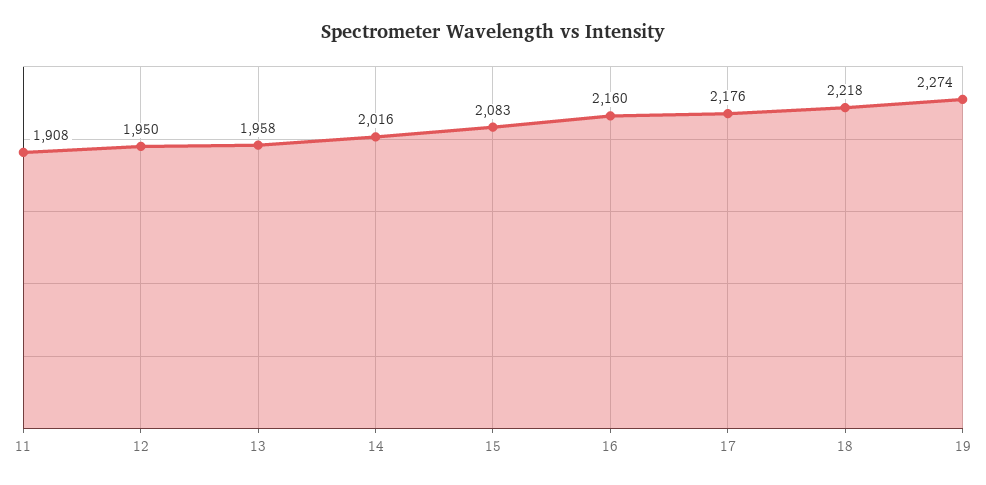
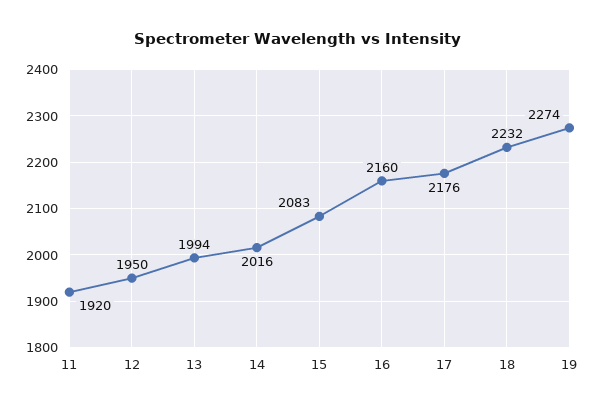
  {
-   "11": 1908,
+   "11": 1920,
    "12": 1950,
-   "13": 1958,
+   "13": 1994,
    "14": 2016,
    "15": 2083,
    "16": 2160,
    "17": 2176,
-   "18": 2218,
+   "18": 2232,
    "19": 2274
  }

